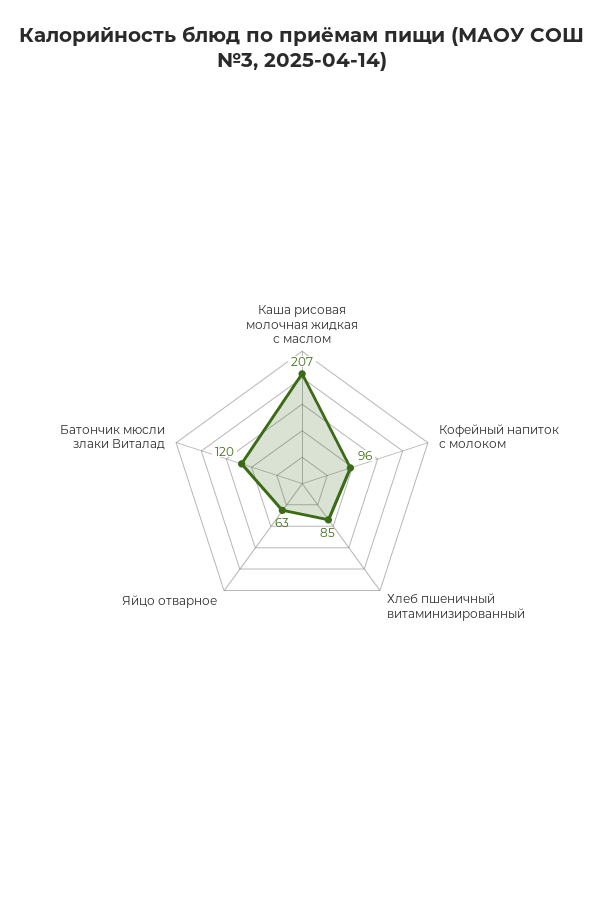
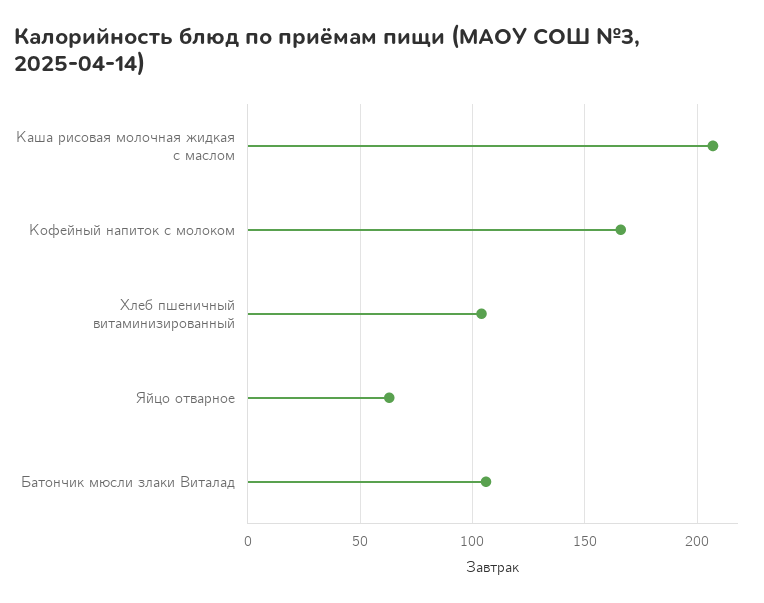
  {
    "Каша рисовая молочная жидкая с маслом": 207,
-   "Кофейный напиток с молоком": 96,
+   "Кофейный напиток с молоком": 165,
-   "Хлеб пшеничный витаминизированный": 85,
+   "Хлеб пшеничный витаминизированный": 105,
    "Яйцо отварное": 63,
-   "Батончик мюсли злаки Виталад": 120
+   "Батончик мюсли злаки Виталад": 105
  }

